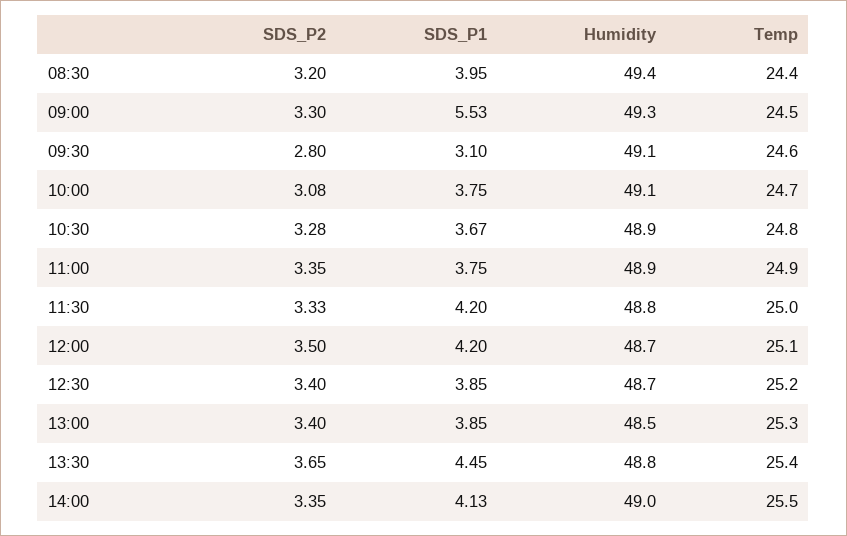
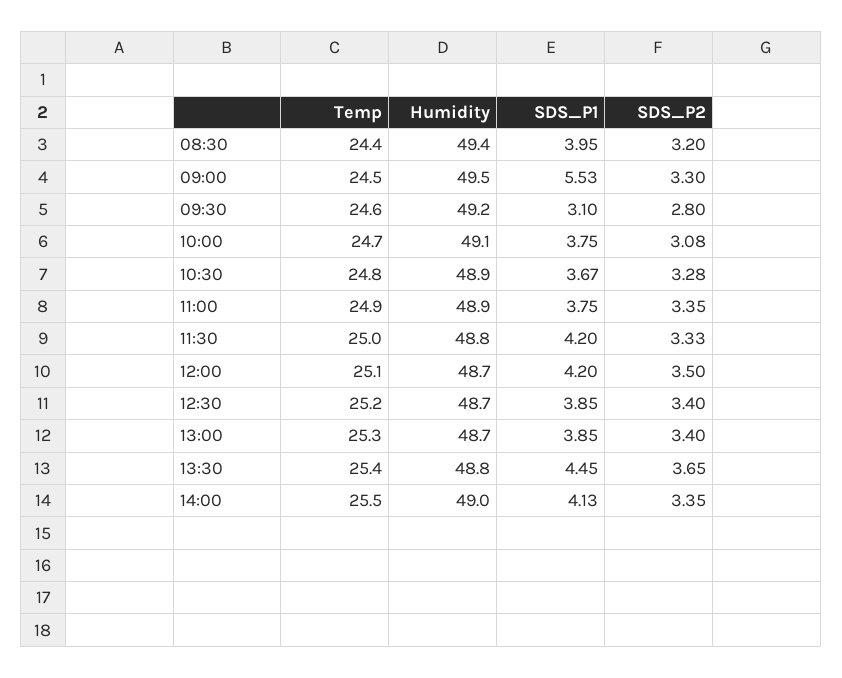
  {
    "SDS_P2": {
      "08:30": 3.2,
      "09:00": 3.3,
      "09:30": 2.8,
      "10:00": 3.08,
      "10:30": 3.28,
      "11:00": 3.35,
      "11:30": 3.33,
      "12:00": 3.5,
      "12:30": 3.4,
      "13:00": 3.4,
      "13:30": 3.65,
      "14:00": 3.35
    },
    "SDS_P1": {
      "08:30": 3.95,
      "09:00": 5.53,
      "09:30": 3.1,
      "10:00": 3.75,
      "10:30": 3.67,
      "11:00": 3.75,
      "11:30": 4.2,
      "12:00": 4.2,
      "12:30": 3.85,
      "13:00": 3.85,
      "13:30": 4.45,
      "14:00": 4.13
    },
    "Humidity": {
      "08:30": 49.4,
-     "09:00": 49.3,
+     "09:00": 49.5,
-     "09:30": 49.1,
+     "09:30": 49.2,
      "10:00": 49.1,
      "10:30": 48.9,
      "11:00": 48.9,
      "11:30": 48.8,
      "12:00": 48.7,
      "12:30": 48.7,
-     "13:00": 48.5,
+     "13:00": 48.7,
      "13:30": 48.8,
      "14:00": 49
    },
    "Temp": {
      "08:30": 24.4,
      "09:00": 24.5,
      "09:30": 24.6,
      "10:00": 24.7,
      "10:30": 24.8,
      "11:00": 24.9,
      "11:30": 25,
      "12:00": 25.1,
      "12:30": 25.2,
      "13:00": 25.3,
      "13:30": 25.4,
      "14:00": 25.5
    }
  }

